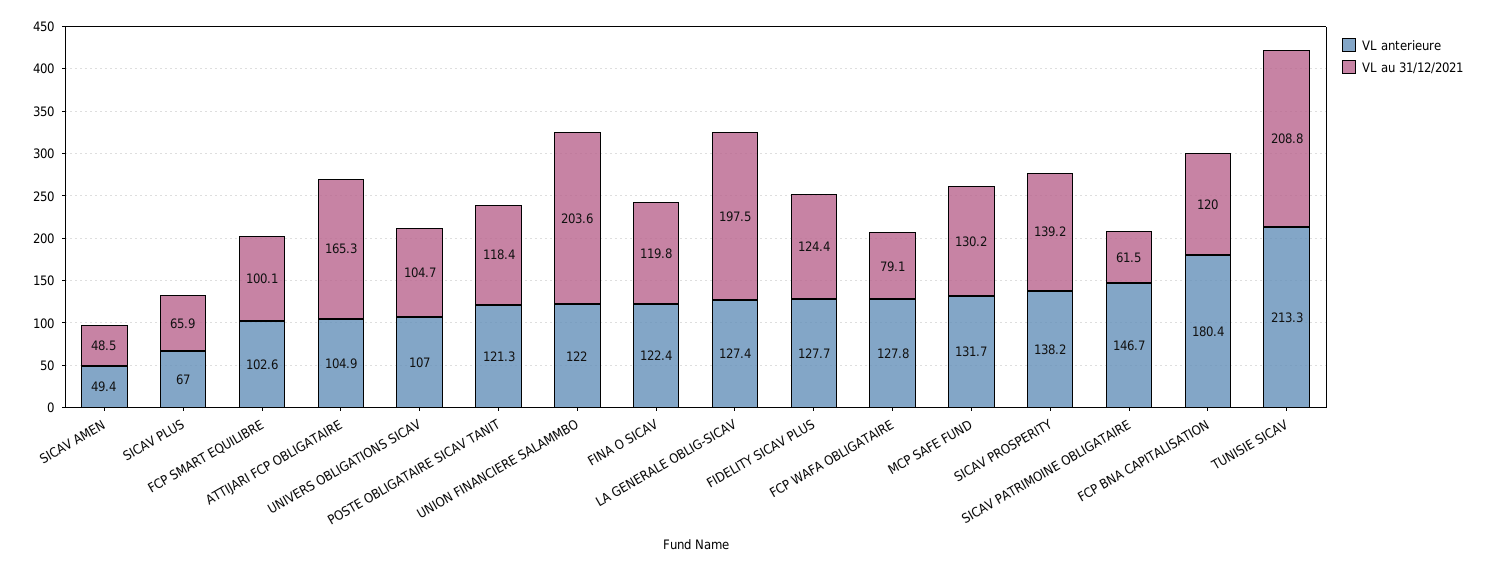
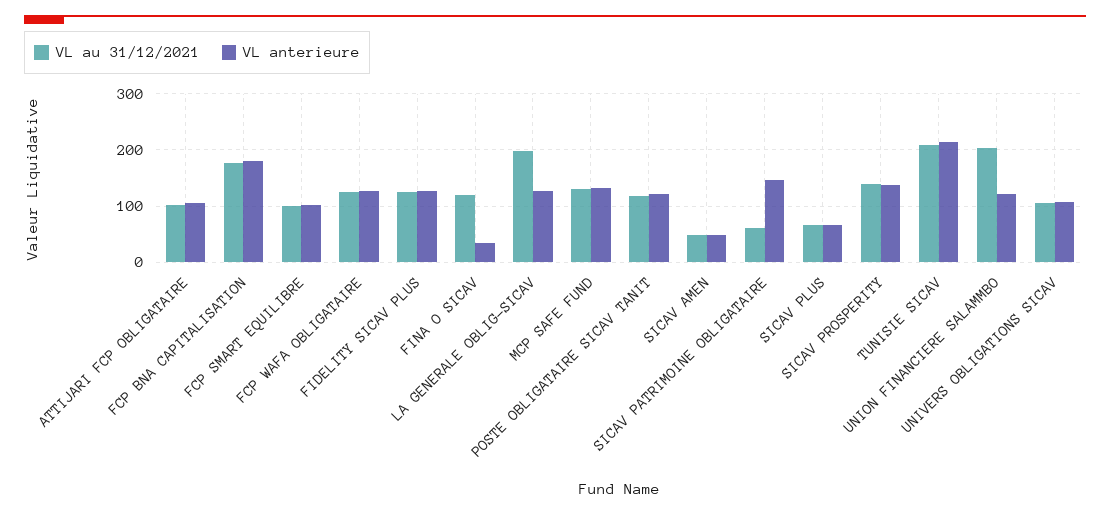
  {
    "VL anterieure": {
      "SICAV AMEN": 49.4,
      "SICAV PLUS": 67,
      "FCP SMART EQUILIBRE": 102.6,
      "ATTIJARI FCP OBLIGATAIRE": 104.9,
      "UNIVERS OBLIGATIONS SICAV": 107,
      "POSTE OBLIGATAIRE SICAV TANIT": 121.3,
      "UNION FINANCIERE SALAMMBO": 122,
-     "FINA O SICAV": 122.4,
+     "FINA O SICAV": 40,
      "LA GENERALE OBLIG-SICAV": 127.4,
      "FIDELITY SICAV PLUS": 127.7,
      "FCP WAFA OBLIGATAIRE": 127.8,
      "MCP SAFE FUND": 131.7,
      "SICAV PROSPERITY": 138.2,
      "SICAV PATRIMOINE OBLIGATAIRE": 146.7,
      "FCP BNA CAPITALISATION": 180.4,
      "TUNISIE SICAV": 213.3
    },
    "VL au 31/12/2021": {
      "SICAV AMEN": 48.5,
      "SICAV PLUS": 65.9,
      "FCP SMART EQUILIBRE": 100.1,
-     "ATTIJARI FCP OBLIGATAIRE": 165.3,
+     "ATTIJARI FCP OBLIGATAIRE": 100,
      "UNIVERS OBLIGATIONS SICAV": 104.7,
      "POSTE OBLIGATAIRE SICAV TANIT": 118.4,
      "UNION FINANCIERE SALAMMBO": 203.6,
      "FINA O SICAV": 119.8,
      "LA GENERALE OBLIG-SICAV": 197.5,
      "FIDELITY SICAV PLUS": 124.4,
-     "FCP WAFA OBLIGATAIRE": 79.1,
+     "FCP WAFA OBLIGATAIRE": 120,
      "MCP SAFE FUND": 130.2,
      "SICAV PROSPERITY": 139.2,
      "SICAV PATRIMOINE OBLIGATAIRE": 61.5,
-     "FCP BNA CAPITALISATION": 120,
+     "FCP BNA CAPITALISATION": 180,
      "TUNISIE SICAV": 208.8
    }
  }

